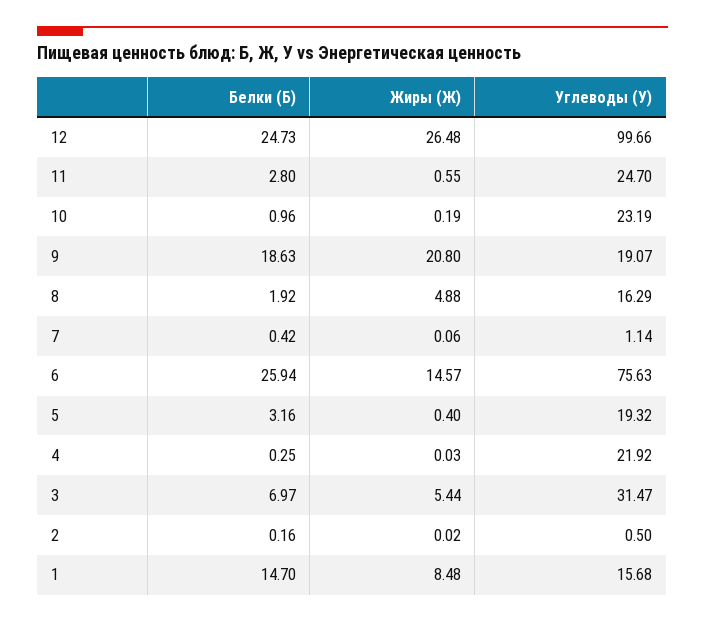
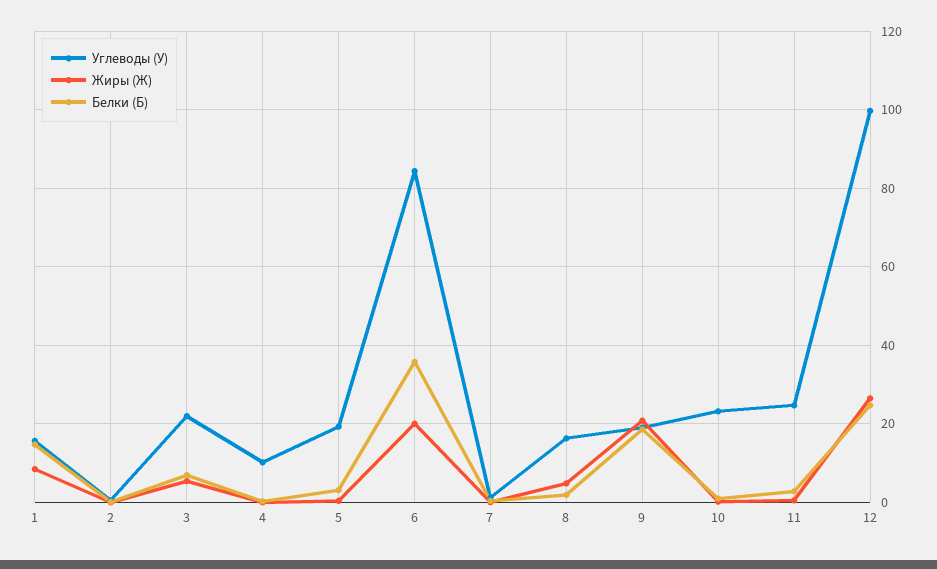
  {
    "Белки (Б)": {
      "12": 24.73,
      "11": 2.8,
      "10": 0.96,
      "9": 18.63,
      "8": 1.92,
      "7": 0.42,
-     "6": 25.94,
+     "6": 36,
      "5": 3.16,
      "4": 0.25,
      "3": 6.97,
      "2": 0.16,
      "1": 14.7
    },
    "Жиры (Ж)": {
      "12": 26.48,
      "11": 0.55,
      "10": 0.19,
      "9": 20.8,
      "8": 4.88,
      "7": 0.06,
-     "6": 14.57,
+     "6": 20,
      "5": 0.4,
      "4": 0.03,
      "3": 5.44,
      "2": 0.02,
      "1": 8.48
    },
    "Углеводы (У)": {
      "12": 99.66,
      "11": 24.7,
      "10": 23.19,
      "9": 19.07,
      "8": 16.29,
      "7": 1.14,
-     "6": 75.63,
+     "6": 84,
      "5": 19.32,
-     "4": 21.92,
+     "4": 10,
-     "3": 31.47,
+     "3": 22,
      "2": 0.5,
      "1": 15.68
    }
  }

